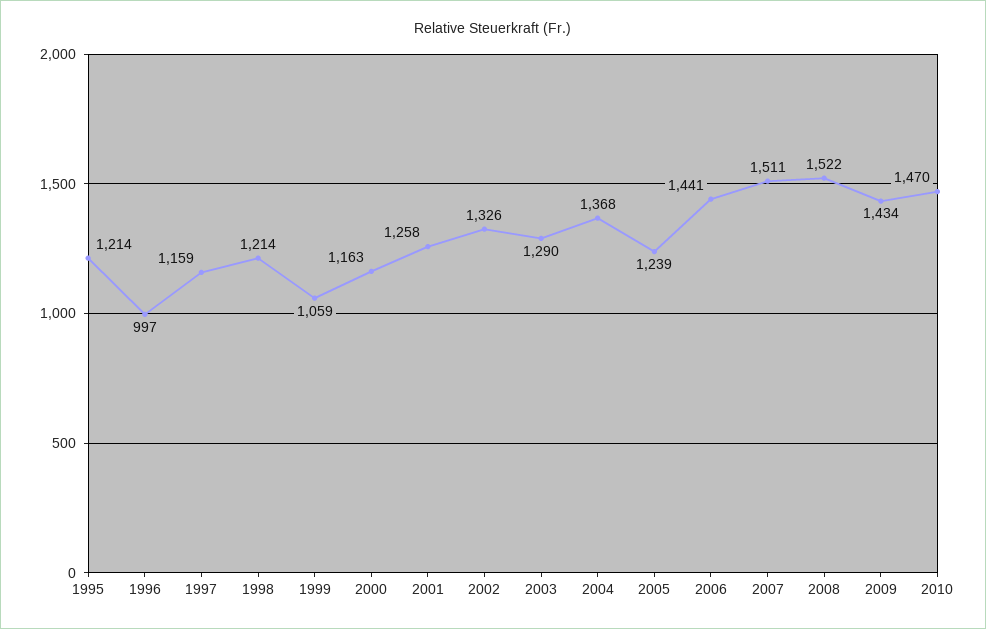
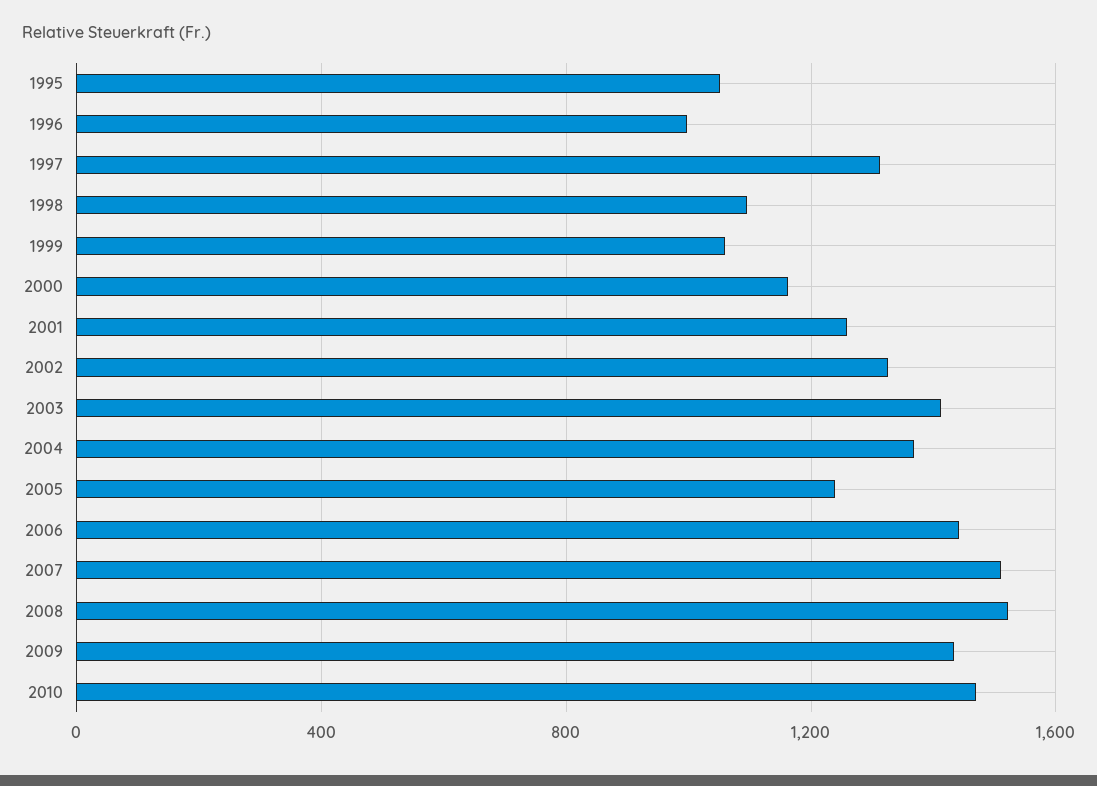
  {
-   "1995": 1214,
+   "1995": 1050,
    "1996": 997,
-   "1997": 1159,
+   "1997": 1300,
-   "1998": 1214,
+   "1998": 1100,
    "1999": 1059,
    "2000": 1163,
    "2001": 1258,
    "2002": 1326,
-   "2003": 1290,
+   "2003": 1400,
    "2004": 1368,
    "2005": 1239,
    "2006": 1441,
    "2007": 1511,
    "2008": 1522,
    "2009": 1434,
    "2010": 1470
  }

